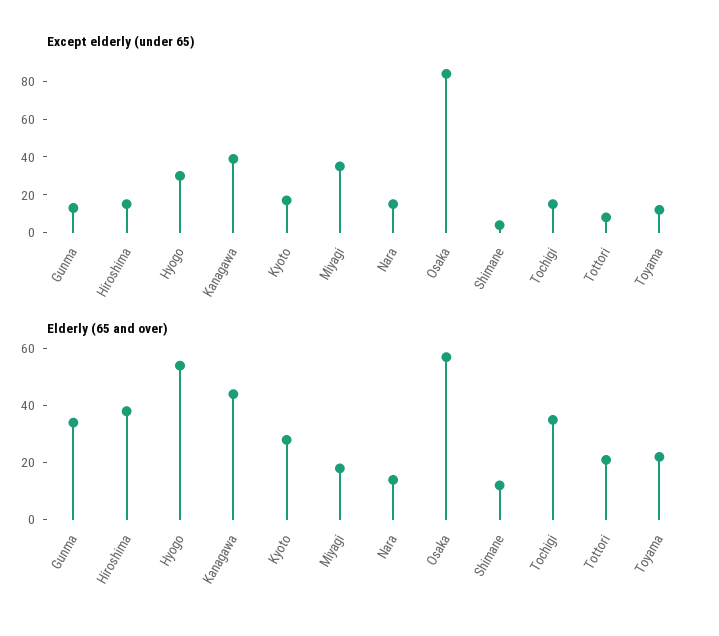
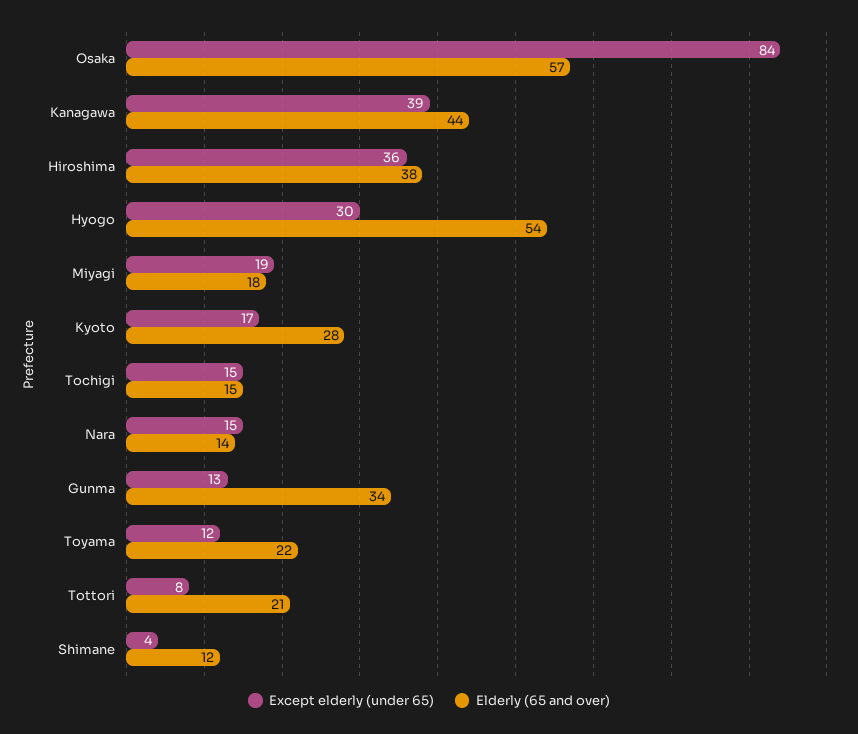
  {
    "Except elderly (under 65)": {
      "Gunma": 13,
-     "Hiroshima": 15,
+     "Hiroshima": 36,
      "Hyogo": 30,
      "Kanagawa": 39,
      "Kyoto": 17,
-     "Miyagi": 35,
+     "Miyagi": 19,
      "Nara": 15,
      "Osaka": 84,
      "Shimane": 4,
      "Tochigi": 15,
      "Tottori": 8,
      "Toyama": 12
    },
    "Elderly (65 and over)": {
      "Gunma": 34,
      "Hiroshima": 38,
      "Hyogo": 54,
      "Kanagawa": 44,
      "Kyoto": 28,
      "Miyagi": 18,
      "Nara": 14,
      "Osaka": 57,
      "Shimane": 12,
-     "Tochigi": 35,
+     "Tochigi": 15,
      "Tottori": 21,
      "Toyama": 22
    }
  }

